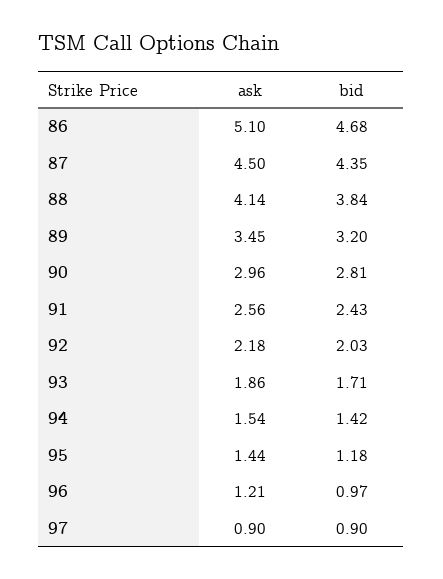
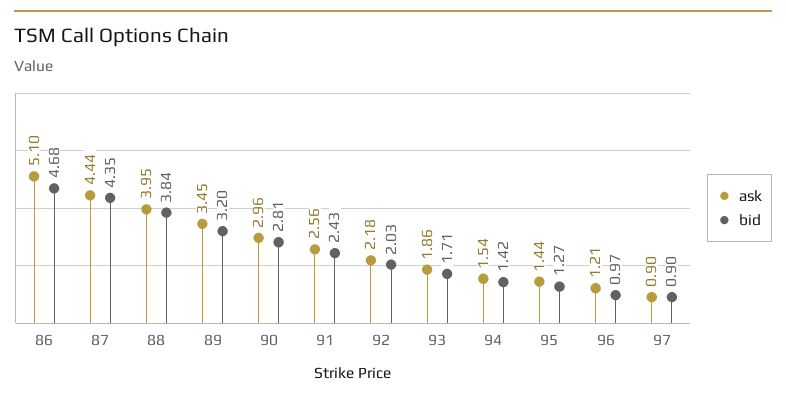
  {
    "ask": {
      "86": 5.1,
-     "87": 4.5,
+     "87": 4.44,
-     "88": 4.14,
+     "88": 3.95,
      "89": 3.45,
      "90": 2.96,
      "91": 2.56,
      "92": 2.18,
      "93": 1.86,
      "94": 1.54,
      "95": 1.44,
      "96": 1.21,
      "97": 0.9
    },
    "bid": {
      "86": 4.68,
      "87": 4.35,
      "88": 3.84,
      "89": 3.2,
      "90": 2.81,
      "91": 2.43,
      "92": 2.03,
      "93": 1.71,
      "94": 1.42,
-     "95": 1.18,
+     "95": 1.27,
      "96": 0.97,
      "97": 0.9
    }
  }

